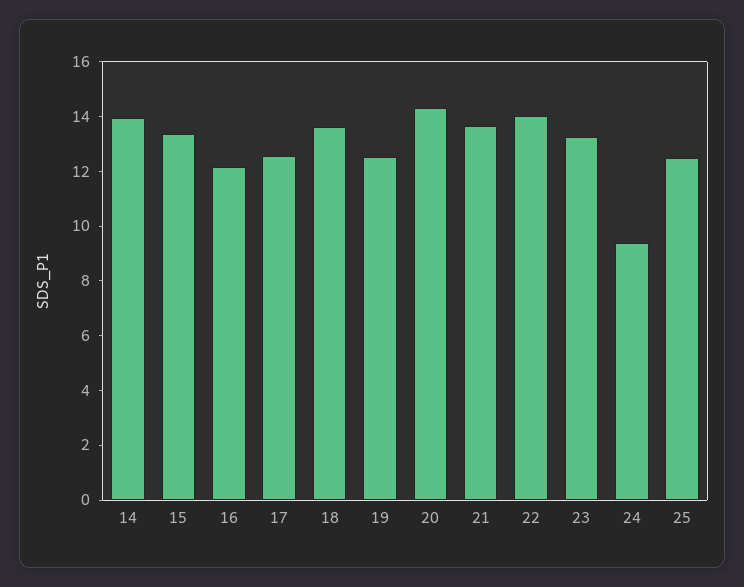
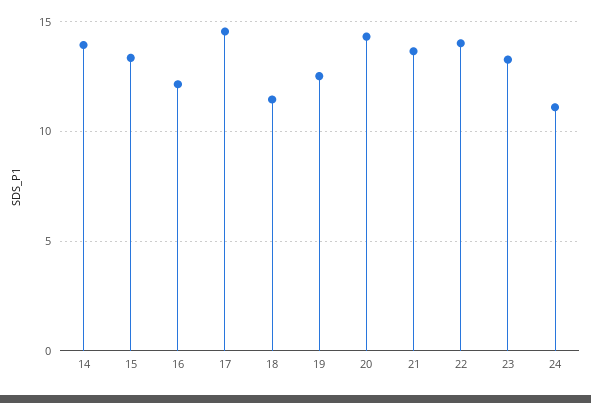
  {
    "14": 14,
    "15": 13.5,
    "16": 12,
-   "17": 12.5,
+   "17": 14.5,
-   "18": 13.5,
+   "18": 11.5,
    "19": 12.5,
    "20": 14.5,
    "21": 13.5,
    "22": 14,
    "23": 13.5,
-   "24": 9.5,
+   "24": 11
-   "25": 12.5
  }

